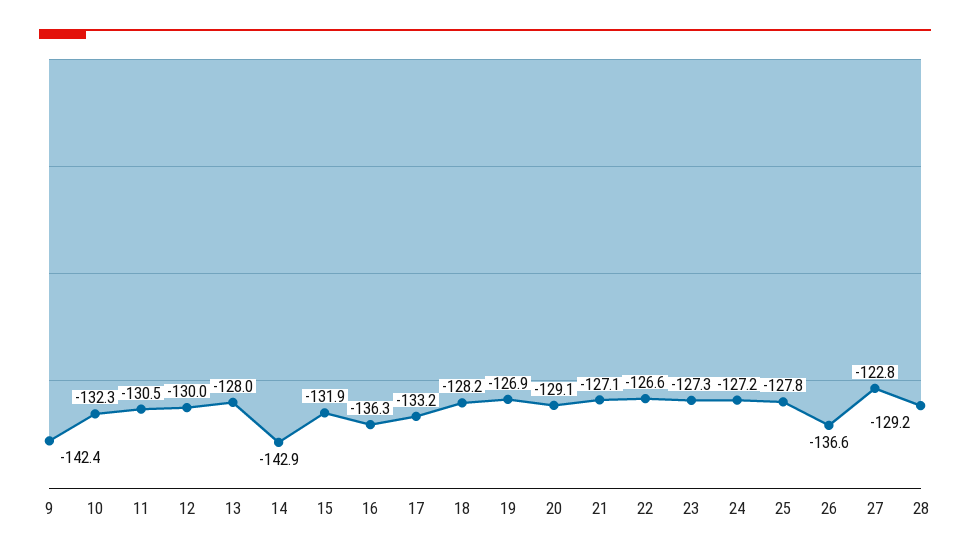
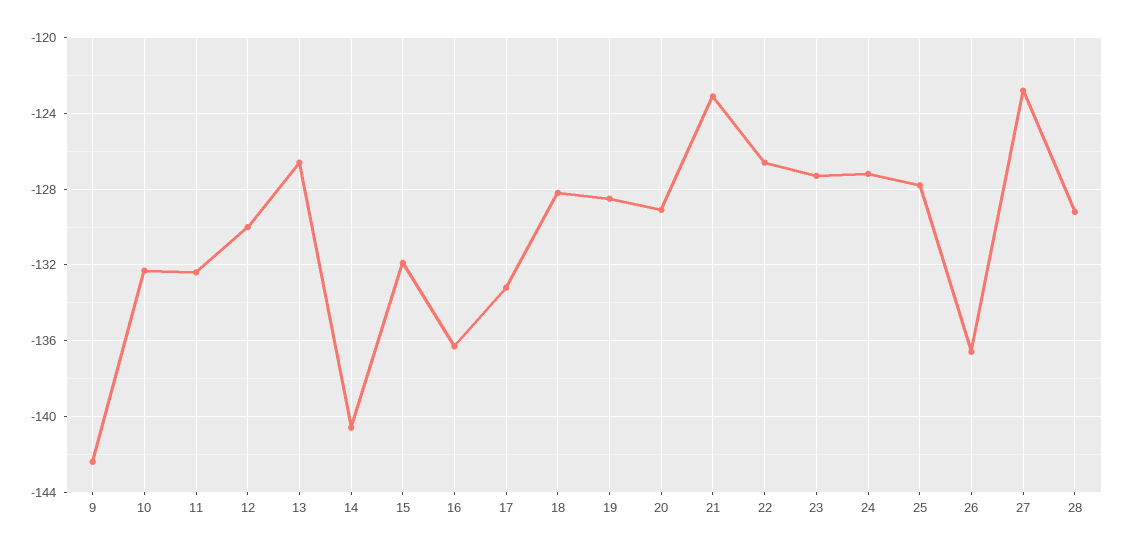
  {
    "9": -142.4,
    "10": -132.3,
-   "11": -130.5,
+   "11": -132.5,
    "12": -130,
-   "13": -128,
+   "13": -126.5,
-   "14": -142.9,
+   "14": -140.5,
    "15": -131.9,
    "16": -136.3,
    "17": -133.2,
    "18": -128.2,
-   "19": -126.9,
+   "19": -128.5,
    "20": -129.1,
-   "21": -127.1,
+   "21": -123,
    "22": -126.6,
    "23": -127.3,
    "24": -127.2,
    "25": -127.8,
    "26": -136.6,
    "27": -122.8,
    "28": -129.2
  }

